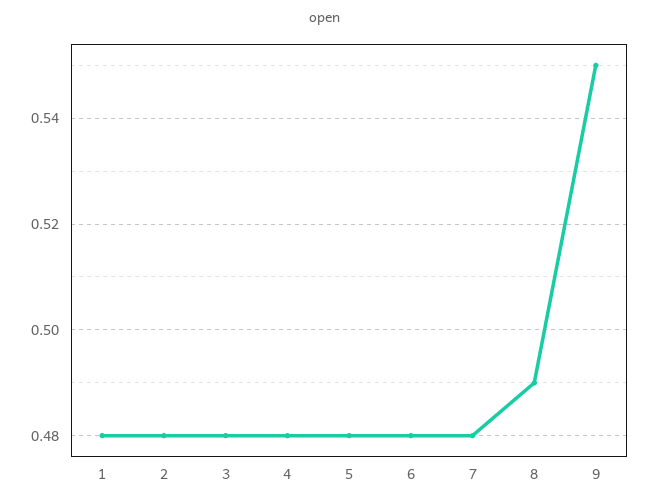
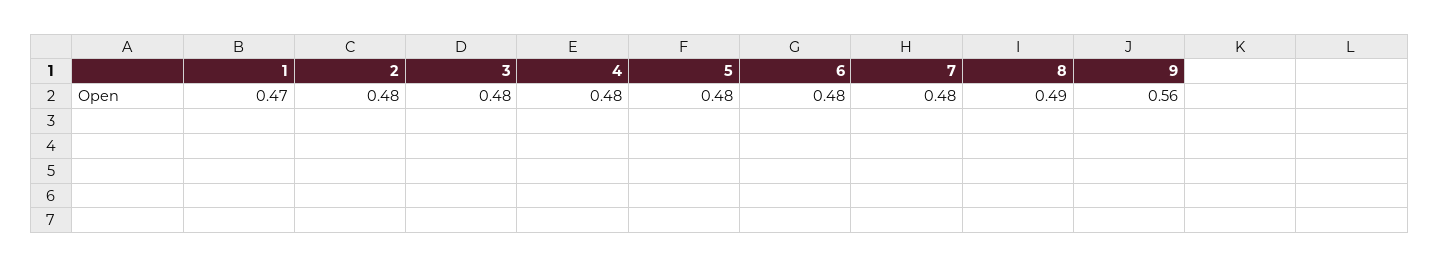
  {
-   "1": 0.48,
+   "1": 0.47,
    "2": 0.48,
    "3": 0.48,
    "4": 0.48,
    "5": 0.48,
    "6": 0.48,
    "7": 0.48,
    "8": 0.49,
-   "9": 0.55
+   "9": 0.56
  }

